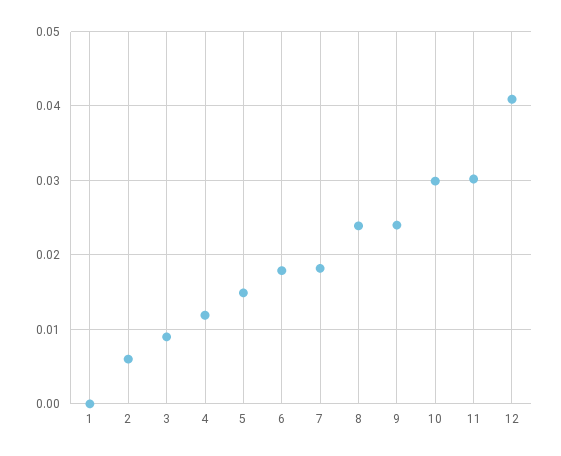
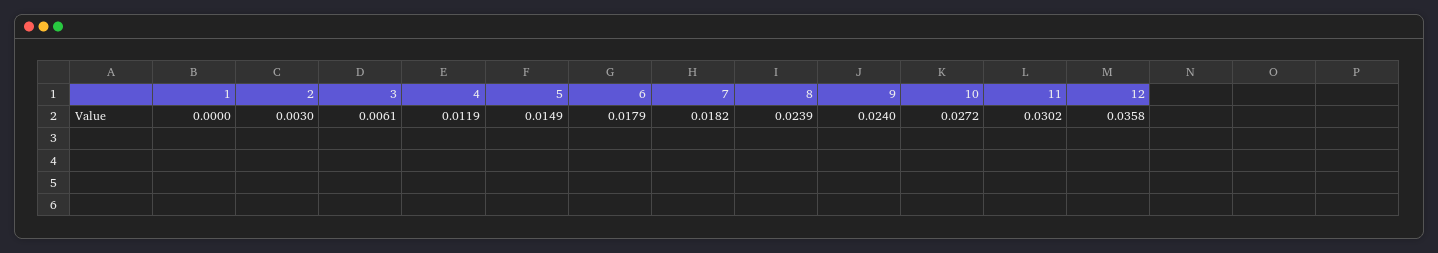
  {
    "1": 0,
-   "2": 0.006,
+   "2": 0.003,
-   "3": 0.009,
+   "3": 0.0061,
    "4": 0.0119,
    "5": 0.0149,
    "6": 0.0179,
    "7": 0.0182,
    "8": 0.0239,
    "9": 0.024,
-   "10": 0.03,
+   "10": 0.0272,
    "11": 0.0302,
-   "12": 0.041
+   "12": 0.0358
  }

